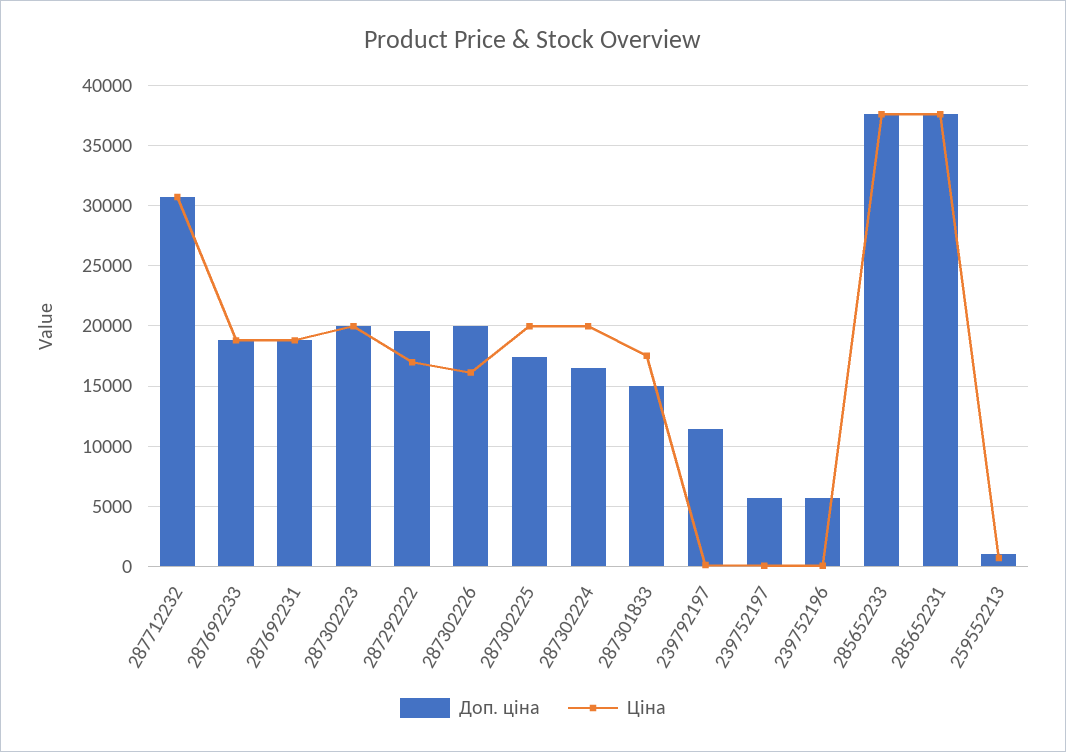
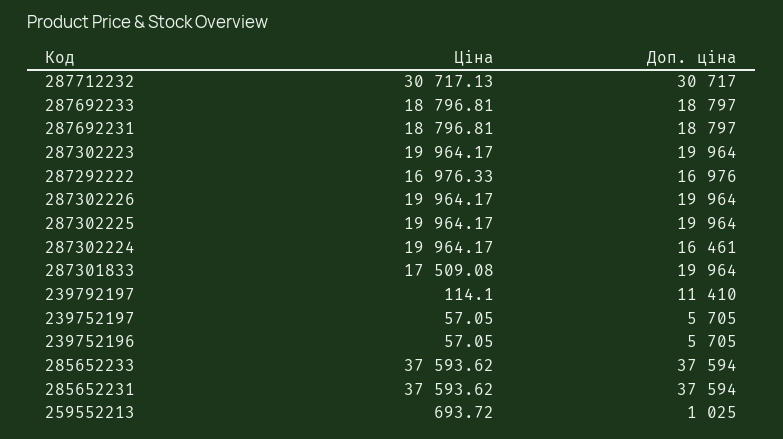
  {
    "Доп. ціна": {
      "287712232": 30717,
      "287692233": 18797,
      "287692231": 18797,
      "287302223": 19964,
-     "287292222": 19500,
+     "287292222": 16976,
      "287302226": 19964,
-     "287302225": 17500,
+     "287302225": 19964,
      "287302224": 16461,
-     "287301833": 15000,
+     "287301833": 19964,
      "239792197": 11410,
      "239752197": 5705,
      "239752196": 5705,
      "285652233": 37594,
      "285652231": 37594,
      "259552213": 1025
    },
    "Ціна": {
      "287712232": 30717.13,
      "287692233": 18796.81,
      "287692231": 18796.81,
      "287302223": 19964.17,
      "287292222": 16976.33,
-     "287302226": 16000,
+     "287302226": 19964.17,
      "287302225": 19964.17,
      "287302224": 19964.17,
      "287301833": 17509.08,
      "239792197": 114.1,
      "239752197": 57.05,
      "239752196": 57.05,
      "285652233": 37593.62,
      "285652231": 37593.62,
      "259552213": 693.72
    }
  }

